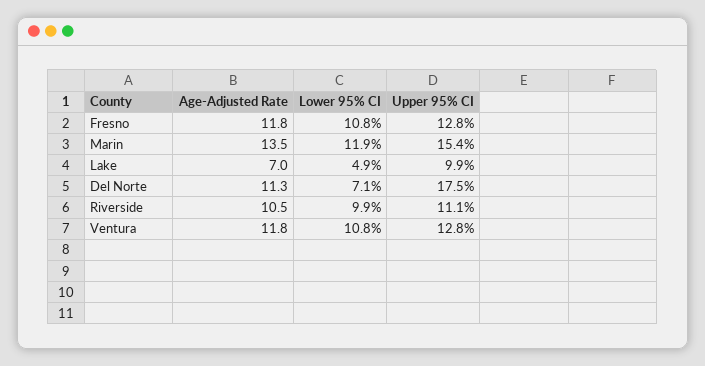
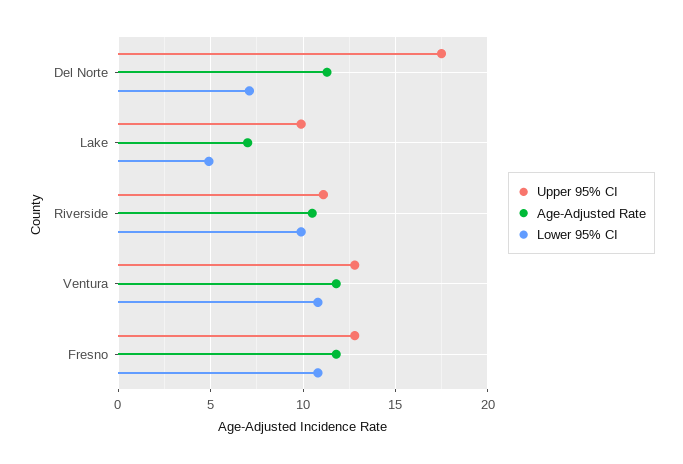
  {
    "Age-Adjusted Rate": {
      "Fresno": 11.8,
-     "Marin": 13.5,
      "Lake": 7,
      "Del Norte": 11.3,
      "Riverside": 10.5,
      "Ventura": 11.8
    },
    "Lower 95% CI": {
      "Fresno": 10.8,
-     "Marin": 11.9,
      "Lake": 4.9,
      "Del Norte": 7.1,
      "Riverside": 9.9,
      "Ventura": 10.8
    },
    "Upper 95% CI": {
      "Fresno": 12.8,
-     "Marin": 15.4,
      "Lake": 9.9,
      "Del Norte": 17.5,
      "Riverside": 11.1,
      "Ventura": 12.8
    }
  }

